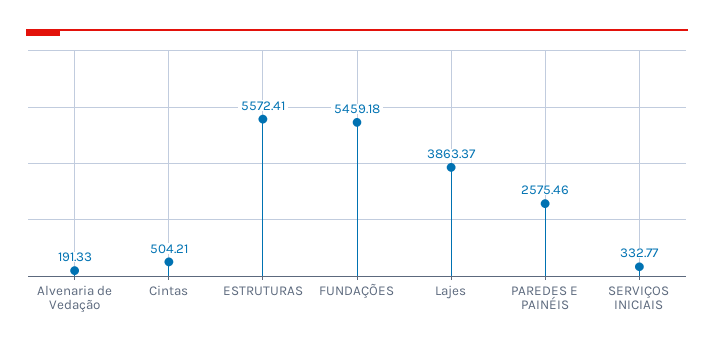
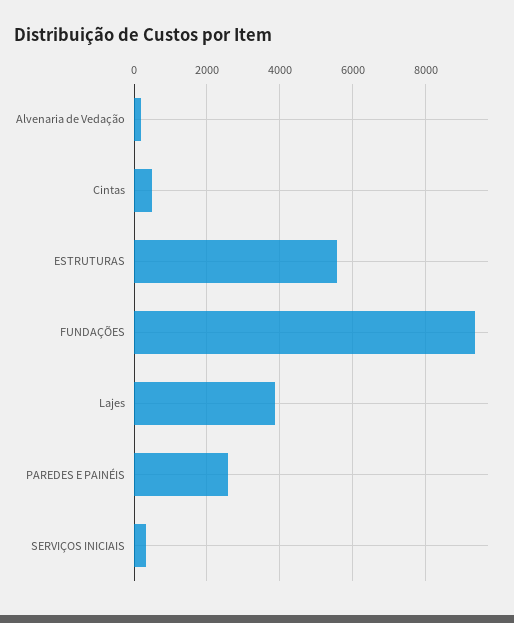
  {
    "Alvenaria de Vedação": 191.33,
    "Cintas": 504.21,
    "ESTRUTURAS": 5572.41,
-   "FUNDAÇÕES": 5459.18,
+   "FUNDAÇÕES": 9400,
    "Lajes": 3863.37,
    "PAREDES E PAINÉIS": 2575.46,
    "SERVIÇOS INICIAIS": 332.77
  }

